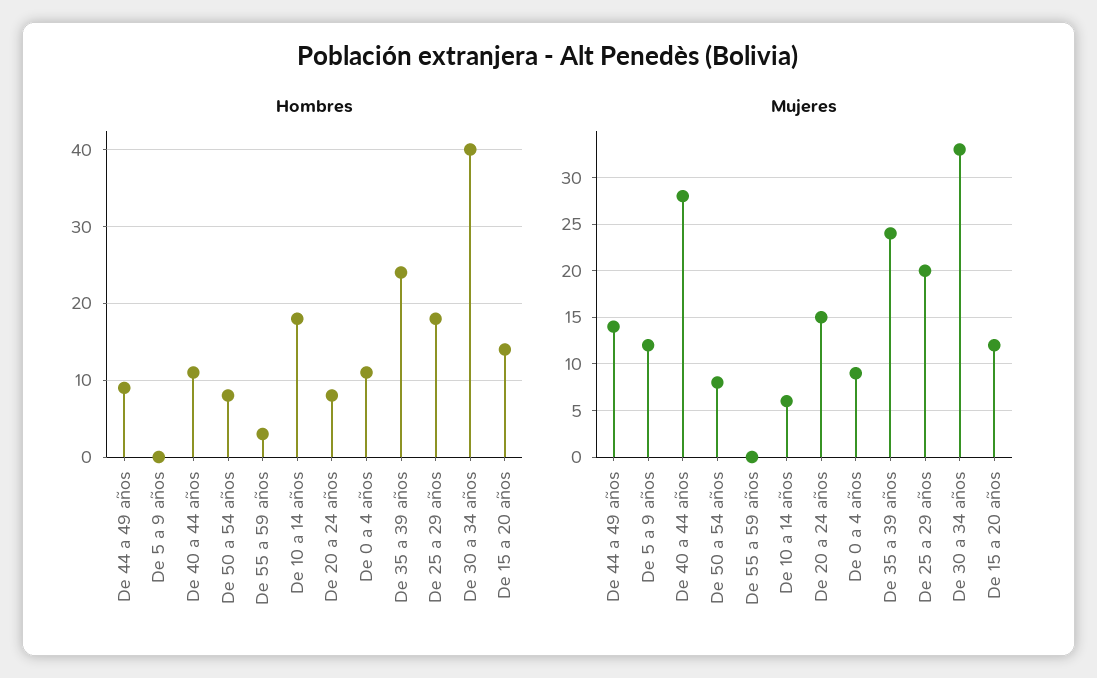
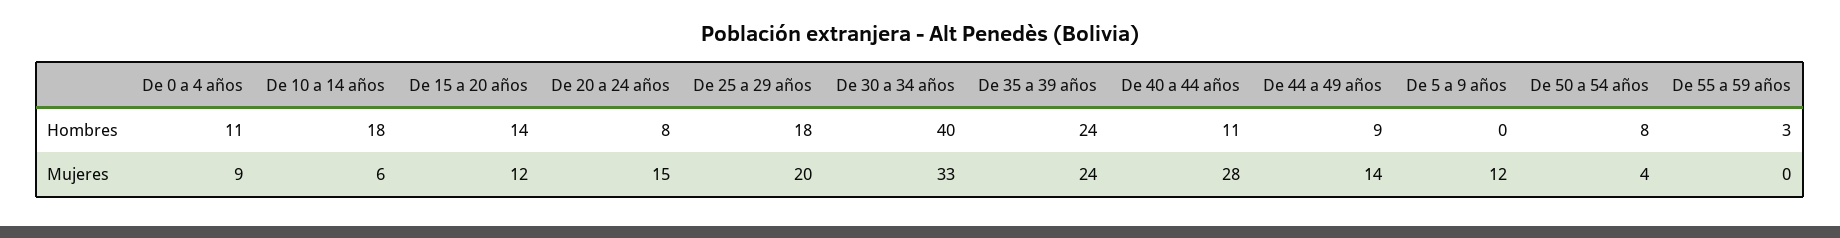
  {
    "Hombres": {
      "De 44 a 49 años": 9,
      "De 5 a 9 años": 0,
      "De 40 a 44 años": 11,
      "De 50 a 54 años": 8,
      "De 55 a 59 años": 3,
      "De 10 a 14 años": 18,
      "De 20 a 24 años": 8,
      "De 0 a 4 años": 11,
      "De 35 a 39 años": 24,
      "De 25 a 29 años": 18,
      "De 30 a 34 años": 40,
      "De 15 a 20 años": 14
    },
    "Mujeres": {
      "De 44 a 49 años": 14,
      "De 5 a 9 años": 12,
      "De 40 a 44 años": 28,
-     "De 50 a 54 años": 8,
+     "De 50 a 54 años": 4,
      "De 55 a 59 años": 0,
      "De 10 a 14 años": 6,
      "De 20 a 24 años": 15,
      "De 0 a 4 años": 9,
      "De 35 a 39 años": 24,
      "De 25 a 29 años": 20,
      "De 30 a 34 años": 33,
      "De 15 a 20 años": 12
    }
  }

